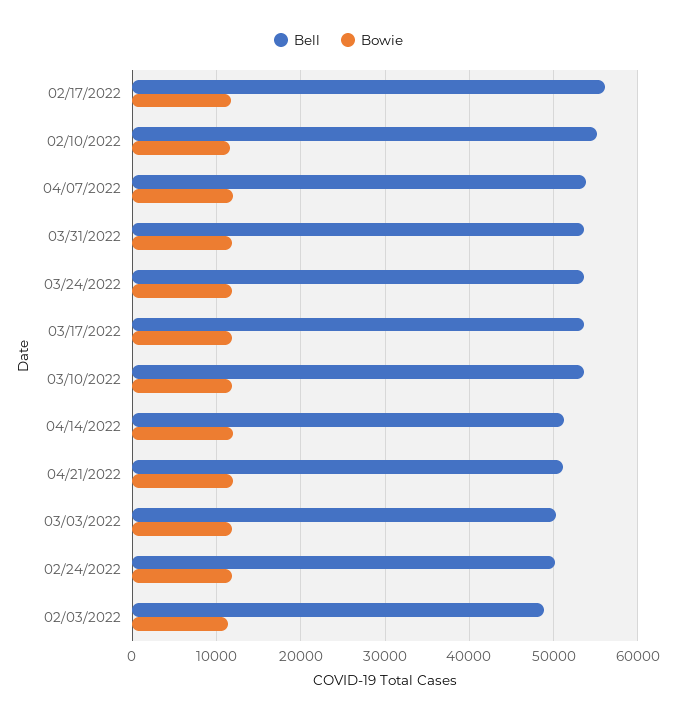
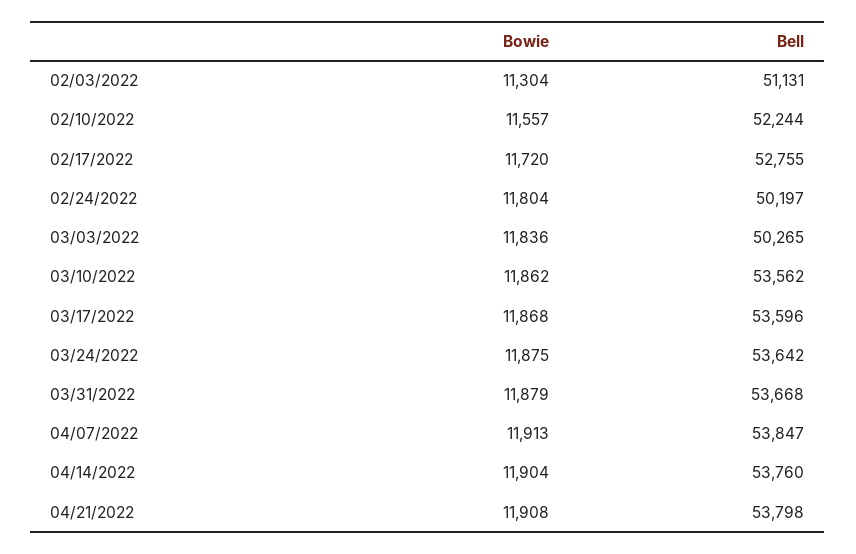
  {
    "Bell": {
-     "02/17/2022": 56000,
+     "02/17/2022": 52755,
-     "02/10/2022": 55000,
+     "02/10/2022": 52244,
      "04/07/2022": 53847,
      "03/31/2022": 53668,
      "03/24/2022": 53642,
      "03/17/2022": 53596,
      "03/10/2022": 53562,
-     "04/14/2022": 51000,
+     "04/14/2022": 53760,
-     "04/21/2022": 51000,
+     "04/21/2022": 53798,
      "03/03/2022": 50265,
      "02/24/2022": 50197,
-     "02/03/2022": 49000
+     "02/03/2022": 51131
    },
    "Bowie": {
      "02/17/2022": 11720,
      "02/10/2022": 11557,
      "04/07/2022": 11913,
      "03/31/2022": 11879,
      "03/24/2022": 11875,
      "03/17/2022": 11868,
      "03/10/2022": 11862,
      "04/14/2022": 11904,
      "04/21/2022": 11908,
      "03/03/2022": 11836,
      "02/24/2022": 11804,
      "02/03/2022": 11304
    }
  }

